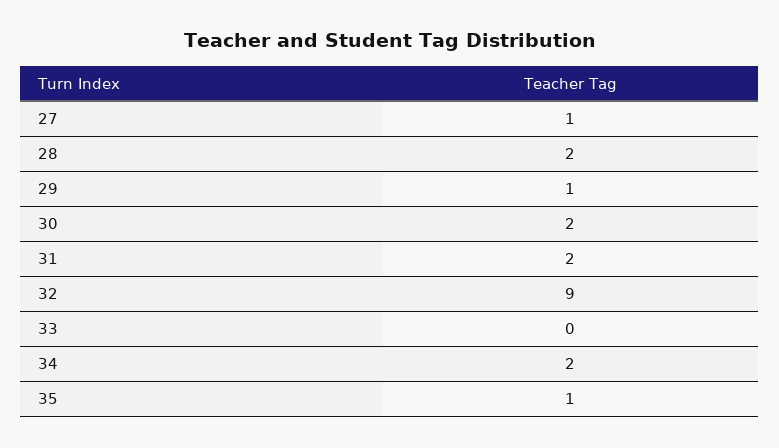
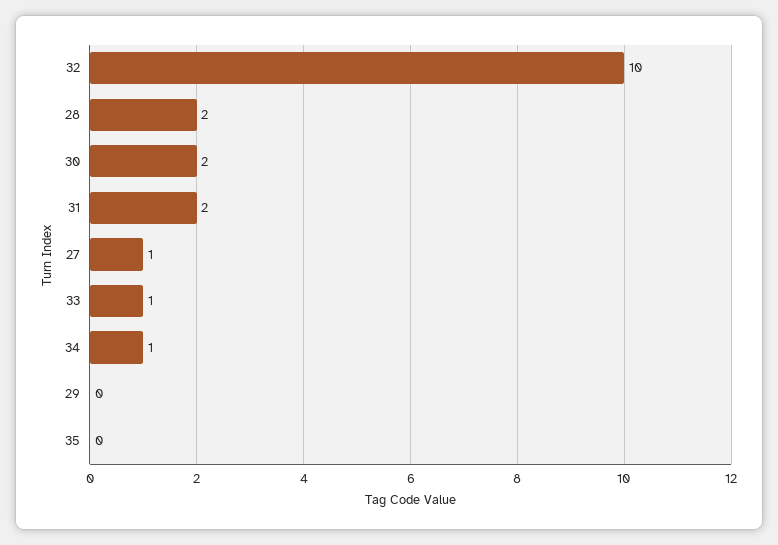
  {
    "27": 1,
    "28": 2,
-   "29": 1,
+   "29": 0,
    "30": 2,
    "31": 2,
-   "32": 9,
+   "32": 10,
-   "33": 0,
+   "33": 1,
-   "34": 2,
+   "34": 1,
-   "35": 1
+   "35": 0
  }

